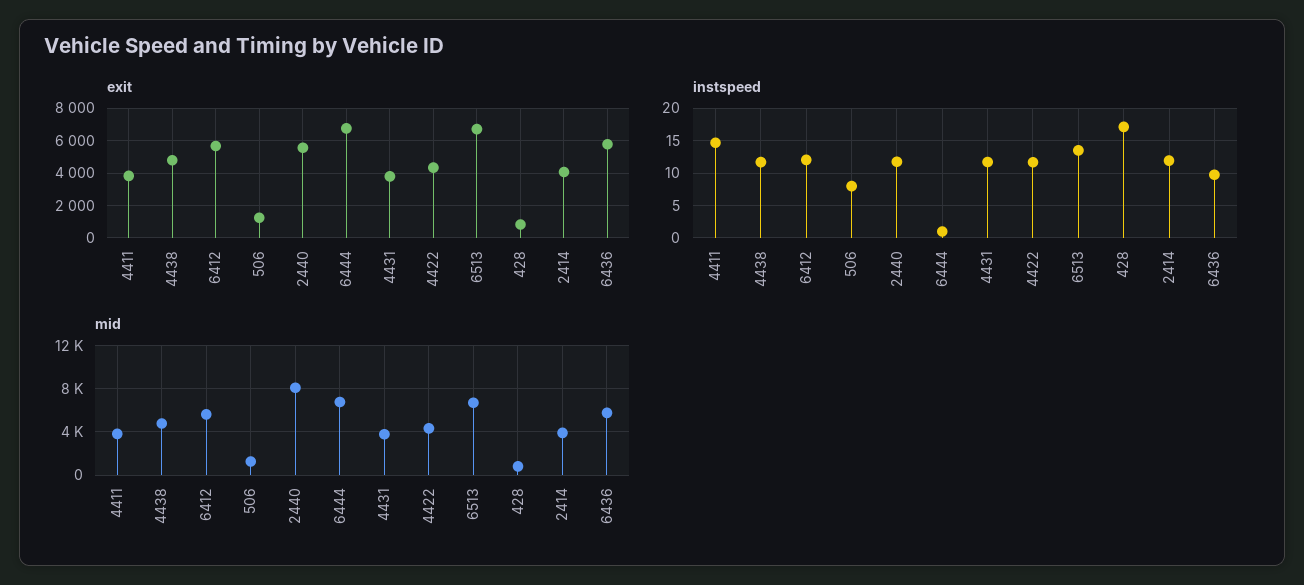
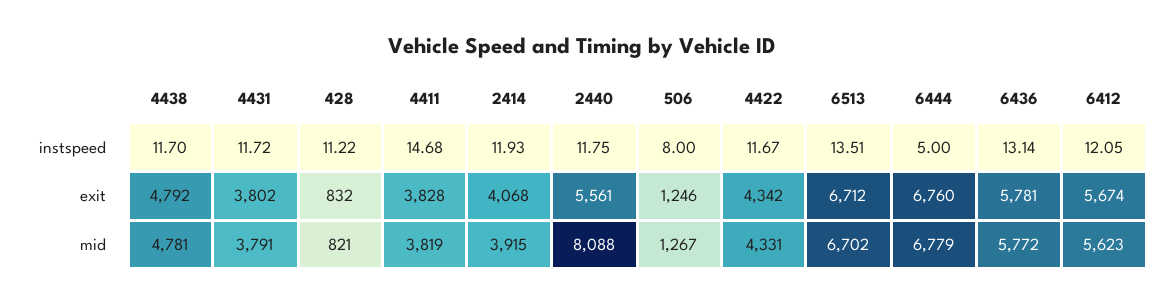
  {
    "exit": {
      "4411": 3828,
      "4438": 4792,
      "6412": 5674,
      "506": 1246,
      "2440": 5561,
      "6444": 6760,
      "4431": 3802,
      "4422": 4342,
      "6513": 6712,
      "428": 832,
      "2414": 4068,
      "6436": 5781
    },
    "instspeed": {
      "4411": 14.68,
      "4438": 11.7,
      "6412": 12.05,
      "506": 8,
      "2440": 11.75,
-     "6444": 1,
+     "6444": 5,
      "4431": 11.72,
      "4422": 11.67,
      "6513": 13.51,
-     "428": 17,
+     "428": 11.22,
      "2414": 11.93,
-     "6436": 10
+     "6436": 13.14
    },
    "mid": {
      "4411": 3819,
      "4438": 4781,
      "6412": 5623,
      "506": 1267,
      "2440": 8088,
      "6444": 6779,
      "4431": 3791,
      "4422": 4331,
      "6513": 6702,
      "428": 821,
      "2414": 3915,
      "6436": 5772
    }
  }

